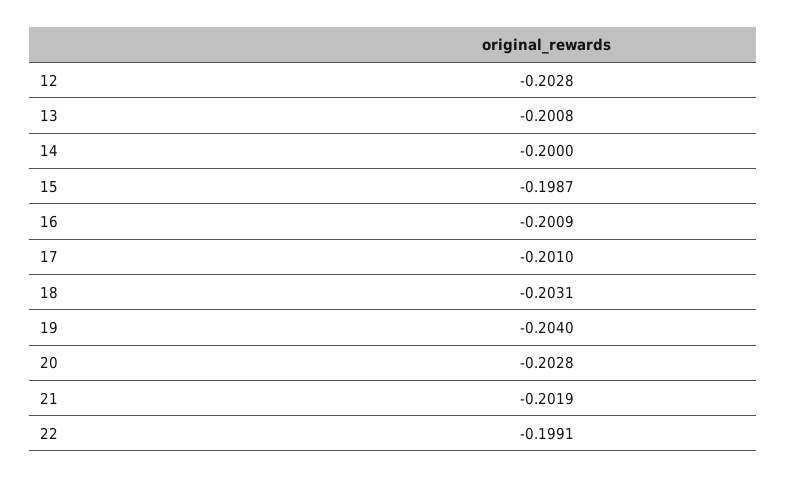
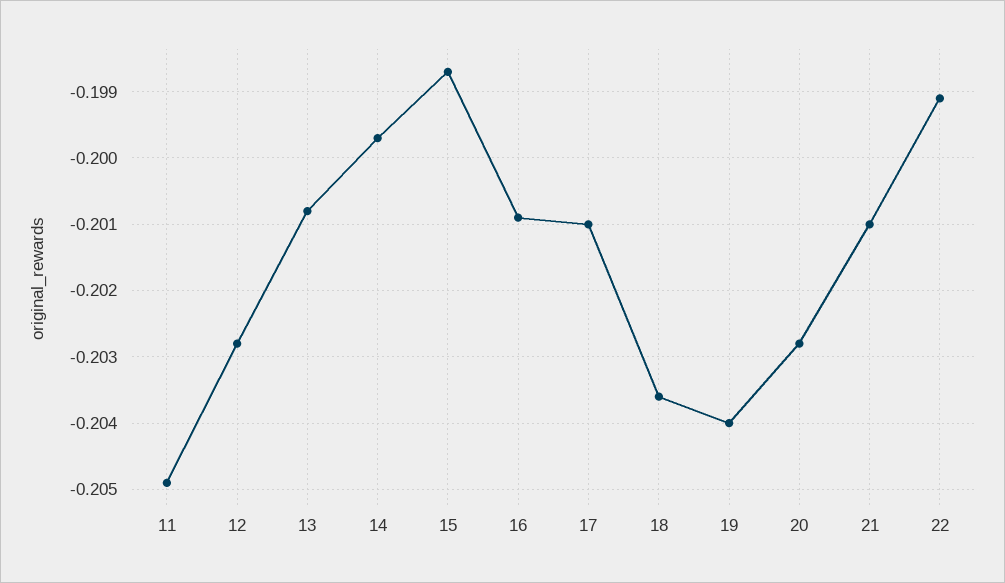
  {
    "12": -0.2028,
    "13": -0.2008,
-   "14": -0.2,
+   "14": -0.1997,
    "15": -0.1987,
    "16": -0.2009,
    "17": -0.201,
-   "18": -0.2031,
+   "18": -0.2036,
    "19": -0.204,
    "20": -0.2028,
-   "21": -0.2019,
+   "21": -0.201,
-   "22": -0.1991
+   "22": -0.1991,
+   "11": -0.2049
  }

